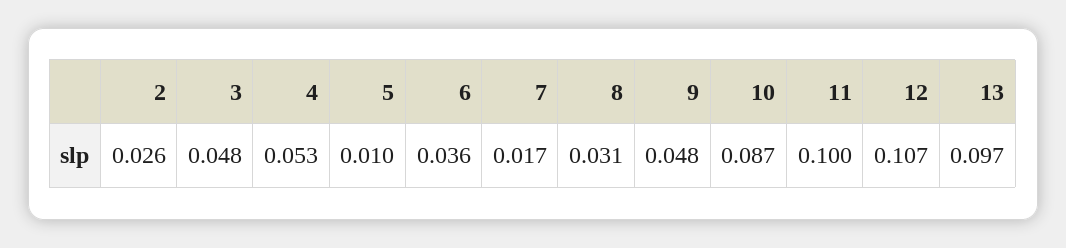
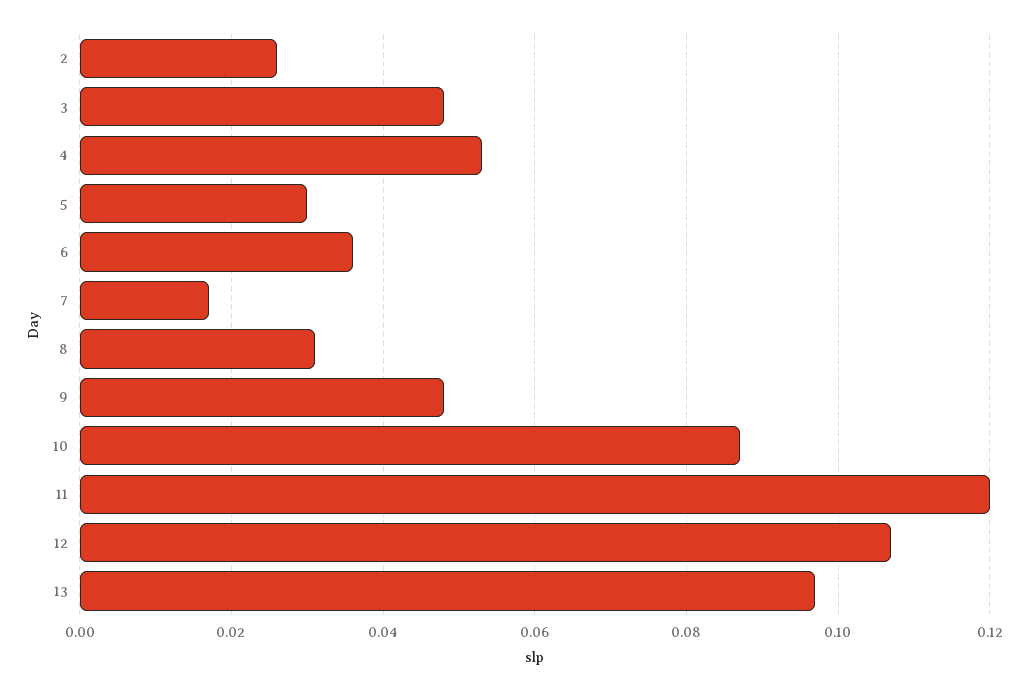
  {
    "2": 0.026,
    "3": 0.048,
    "4": 0.053,
-   "5": 0.01,
+   "5": 0.03,
    "6": 0.036,
    "7": 0.017,
    "8": 0.031,
    "9": 0.048,
    "10": 0.087,
-   "11": 0.1,
+   "11": 0.12,
    "12": 0.107,
    "13": 0.097
  }

